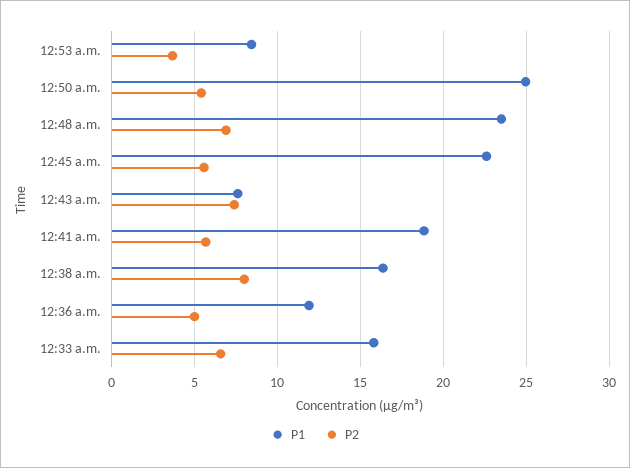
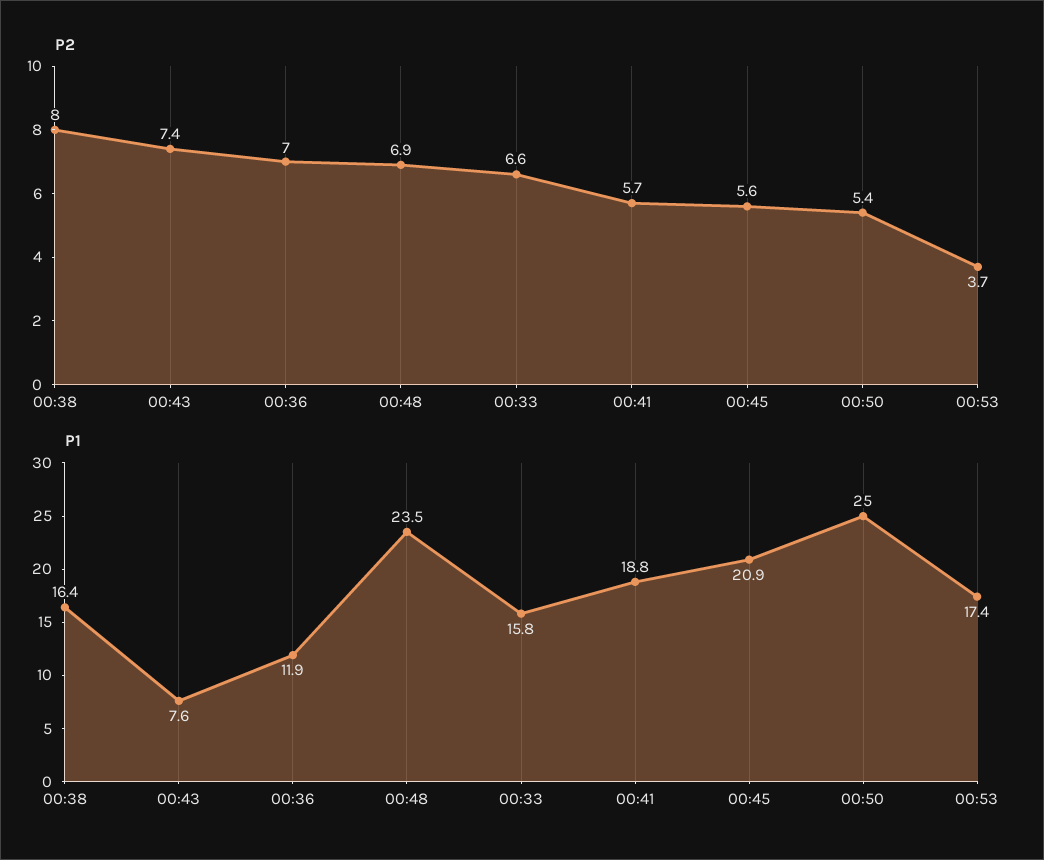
  {
    "P1": {
-     "12:53 a.m.": 8.5,
+     "12:53 a.m.": 17.4,
      "12:50 a.m.": 25,
      "12:48 a.m.": 23.5,
-     "12:45 a.m.": 22.5,
+     "12:45 a.m.": 20.9,
      "12:43 a.m.": 7.6,
      "12:41 a.m.": 18.8,
      "12:38 a.m.": 16.4,
      "12:36 a.m.": 11.9,
      "12:33 a.m.": 15.8
    },
    "P2": {
      "12:53 a.m.": 3.7,
      "12:50 a.m.": 5.4,
      "12:48 a.m.": 6.9,
      "12:45 a.m.": 5.6,
      "12:43 a.m.": 7.4,
      "12:41 a.m.": 5.7,
      "12:38 a.m.": 8,
-     "12:36 a.m.": 5,
+     "12:36 a.m.": 7,
      "12:33 a.m.": 6.6
    }
  }

